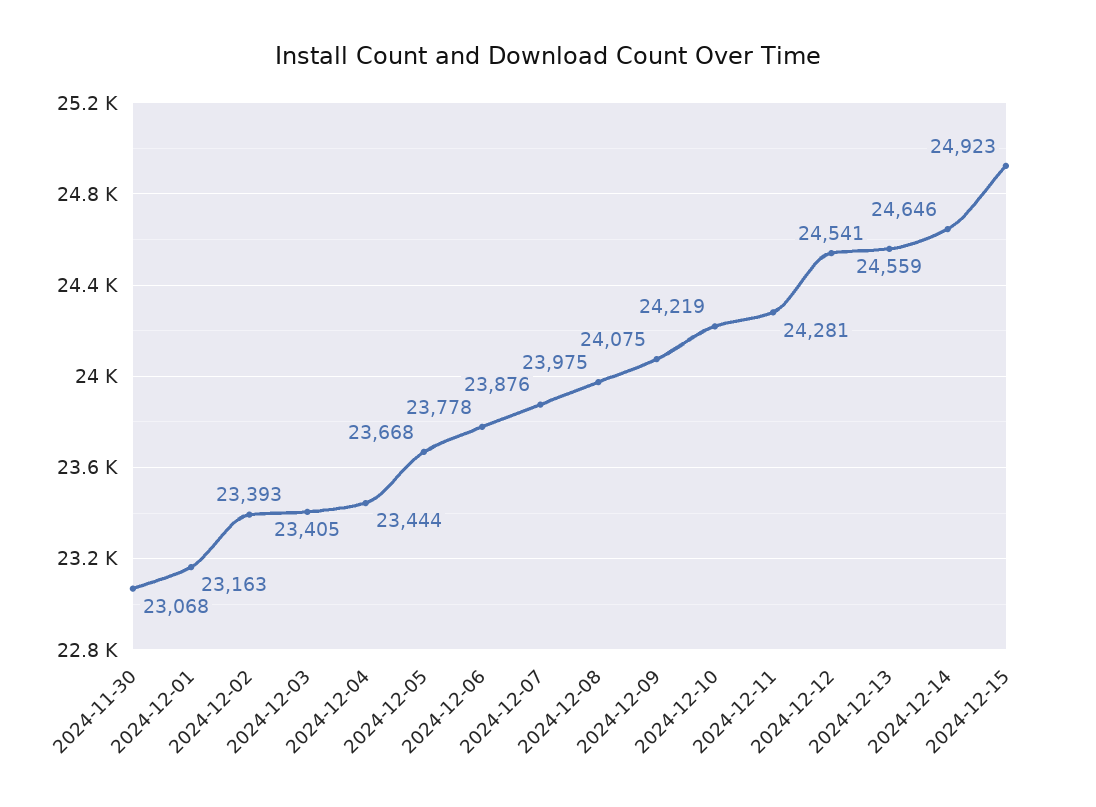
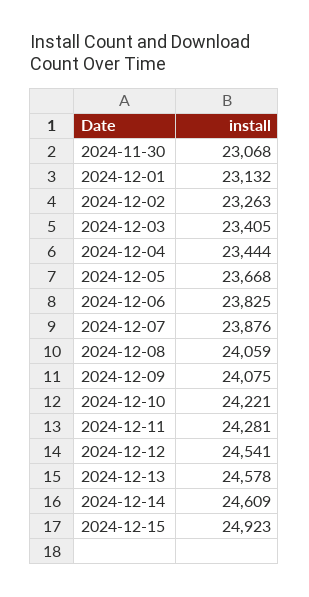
  {
    "2024-11-30": 23068,
-   "2024-12-01": 23163,
+   "2024-12-01": 23132,
-   "2024-12-02": 23393,
+   "2024-12-02": 23263,
    "2024-12-03": 23405,
    "2024-12-04": 23444,
    "2024-12-05": 23668,
-   "2024-12-06": 23778,
+   "2024-12-06": 23825,
    "2024-12-07": 23876,
-   "2024-12-08": 23975,
+   "2024-12-08": 24059,
    "2024-12-09": 24075,
-   "2024-12-10": 24219,
+   "2024-12-10": 24221,
    "2024-12-11": 24281,
    "2024-12-12": 24541,
-   "2024-12-13": 24559,
+   "2024-12-13": 24578,
-   "2024-12-14": 24646,
+   "2024-12-14": 24609,
    "2024-12-15": 24923
  }

